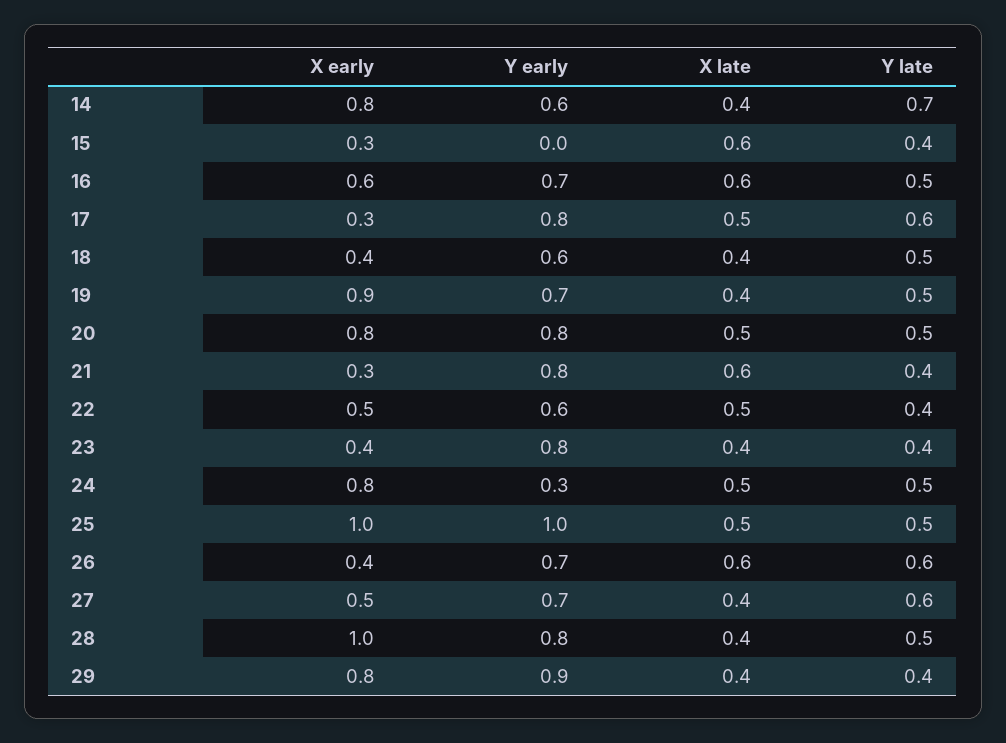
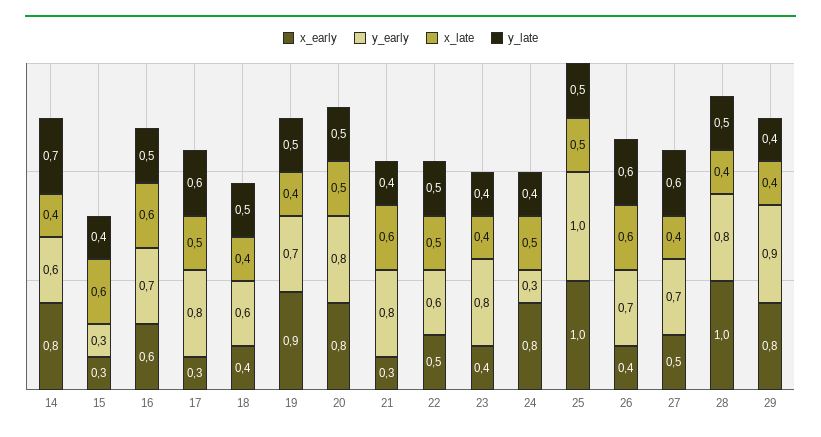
  {
    "X early": {
      "14": 0.8,
      "15": 0.3,
      "16": 0.6,
      "17": 0.3,
      "18": 0.4,
      "19": 0.9,
      "20": 0.8,
      "21": 0.3,
      "22": 0.5,
      "23": 0.4,
      "24": 0.8,
      "25": 1,
      "26": 0.4,
      "27": 0.5,
      "28": 1,
      "29": 0.8
    },
    "Y early": {
      "14": 0.6,
-     "15": 0,
+     "15": 0.3,
      "16": 0.7,
      "17": 0.8,
      "18": 0.6,
      "19": 0.7,
      "20": 0.8,
      "21": 0.8,
      "22": 0.6,
      "23": 0.8,
      "24": 0.3,
      "25": 1,
      "26": 0.7,
      "27": 0.7,
      "28": 0.8,
      "29": 0.9
    },
    "X late": {
      "14": 0.4,
      "15": 0.6,
      "16": 0.6,
      "17": 0.5,
      "18": 0.4,
      "19": 0.4,
      "20": 0.5,
      "21": 0.6,
      "22": 0.5,
      "23": 0.4,
      "24": 0.5,
      "25": 0.5,
      "26": 0.6,
      "27": 0.4,
      "28": 0.4,
      "29": 0.4
    },
    "Y late": {
      "14": 0.7,
      "15": 0.4,
      "16": 0.5,
      "17": 0.6,
      "18": 0.5,
      "19": 0.5,
      "20": 0.5,
      "21": 0.4,
-     "22": 0.4,
+     "22": 0.5,
      "23": 0.4,
-     "24": 0.5,
+     "24": 0.4,
      "25": 0.5,
      "26": 0.6,
      "27": 0.6,
      "28": 0.5,
      "29": 0.4
    }
  }

